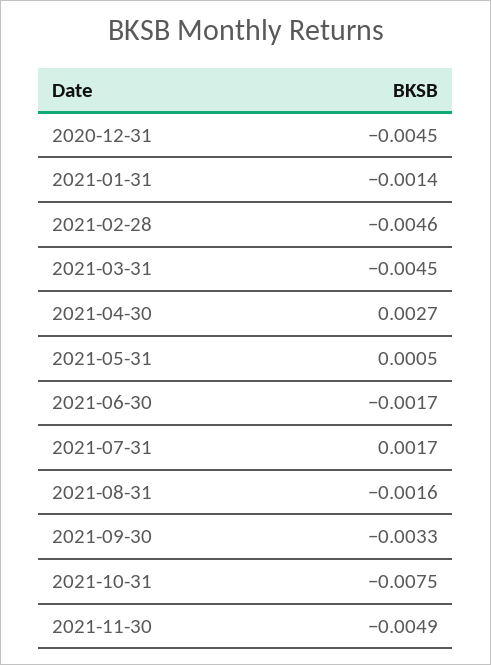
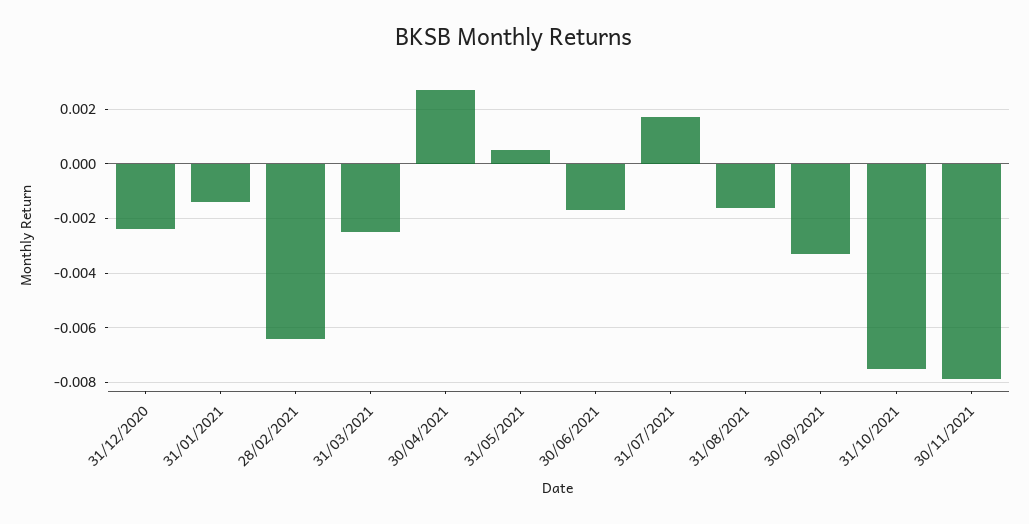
  {
-   "2020-12-31": -0.0045,
+   "2020-12-31": -0.0025,
    "2021-01-31": -0.0014,
-   "2021-02-28": -0.0046,
+   "2021-02-28": -0.0065,
-   "2021-03-31": -0.0045,
+   "2021-03-31": -0.0025,
    "2021-04-30": 0.0027,
    "2021-05-31": 0.0005,
    "2021-06-30": -0.0017,
    "2021-07-31": 0.0017,
    "2021-08-31": -0.0016,
    "2021-09-30": -0.0033,
    "2021-10-31": -0.0075,
-   "2021-11-30": -0.0049
+   "2021-11-30": -0.008
  }

